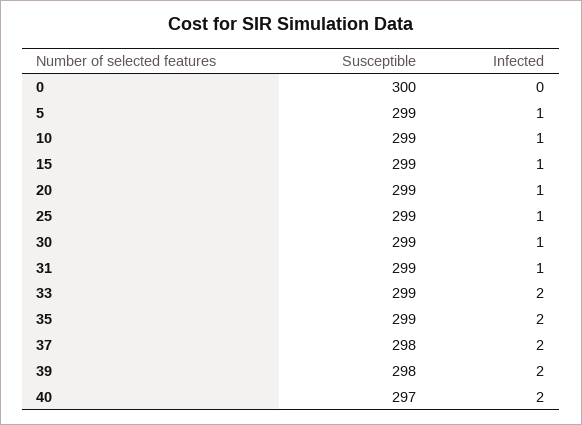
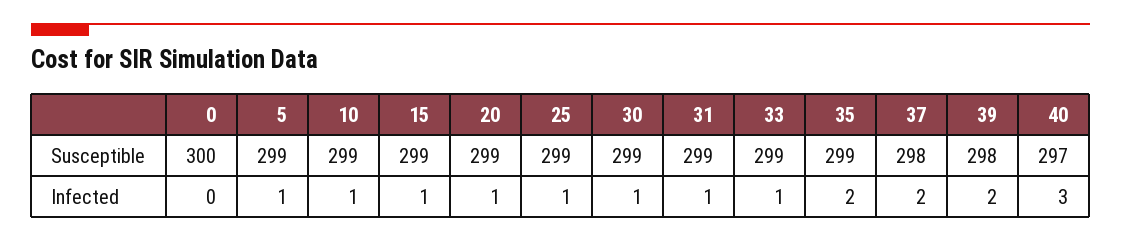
  {
    "Susceptible": {
      "0": 300,
      "5": 299,
      "10": 299,
      "15": 299,
      "20": 299,
      "25": 299,
      "30": 299,
      "31": 299,
      "33": 299,
      "35": 299,
      "37": 298,
      "39": 298,
      "40": 297
    },
    "Infected": {
      "0": 0,
      "5": 1,
      "10": 1,
      "15": 1,
      "20": 1,
      "25": 1,
      "30": 1,
      "31": 1,
-     "33": 2,
+     "33": 1,
      "35": 2,
      "37": 2,
      "39": 2,
-     "40": 2
+     "40": 3
    }
  }

